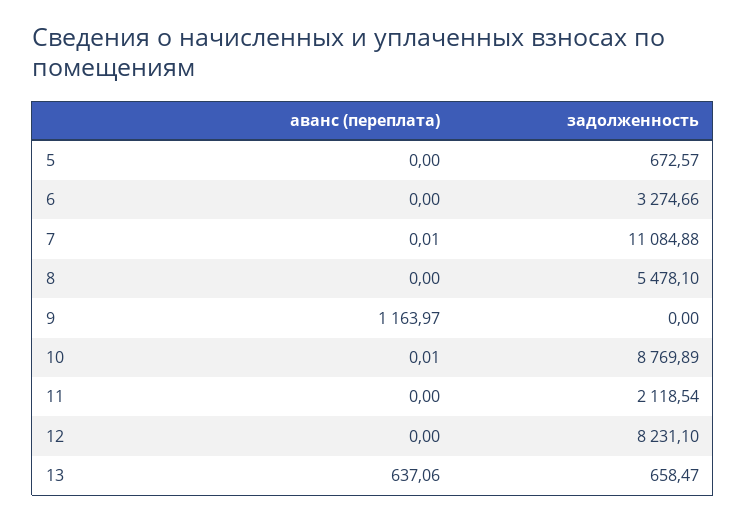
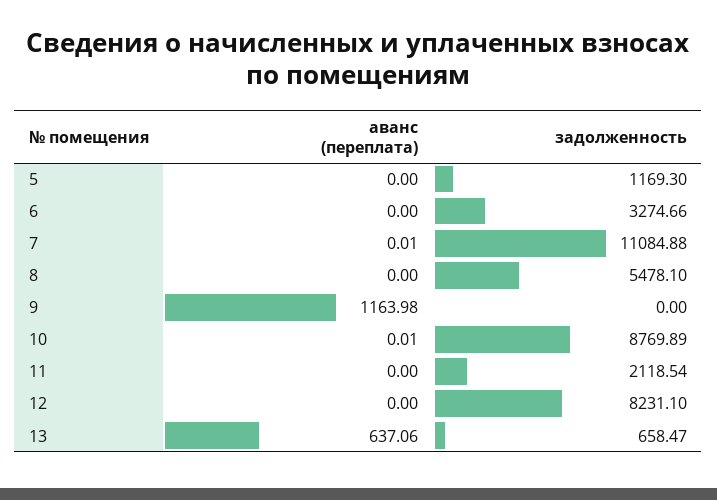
  {
    "аванс (переплата)": {
      "5": 0,
      "6": 0,
      "7": 0.01,
      "8": 0,
-     "9": 1163.97,
+     "9": 1163.98,
      "10": 0.01,
      "11": 0,
      "12": 0,
      "13": 637.06
    },
    "задолженность": {
-     "5": 672.57,
+     "5": 1169.3,
      "6": 3274.66,
      "7": 11084.88,
      "8": 5478.1,
      "9": 0,
      "10": 8769.89,
      "11": 2118.54,
      "12": 8231.1,
      "13": 658.47
    }
  }

